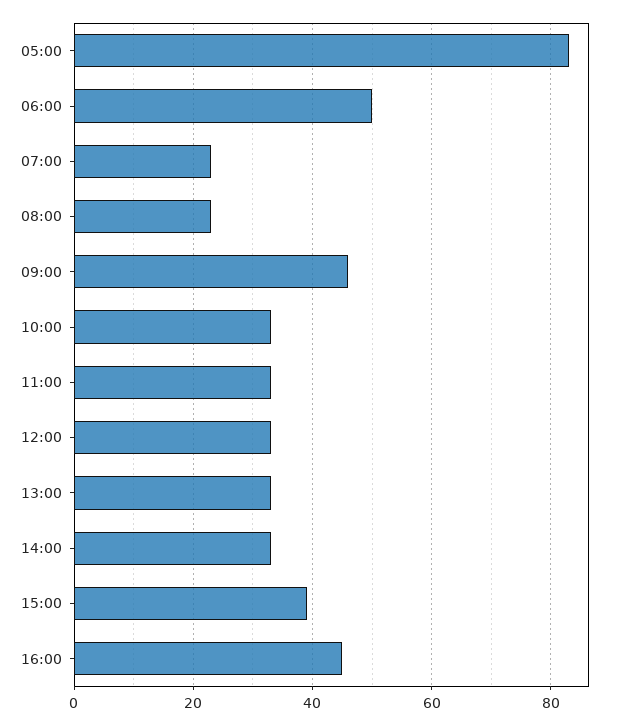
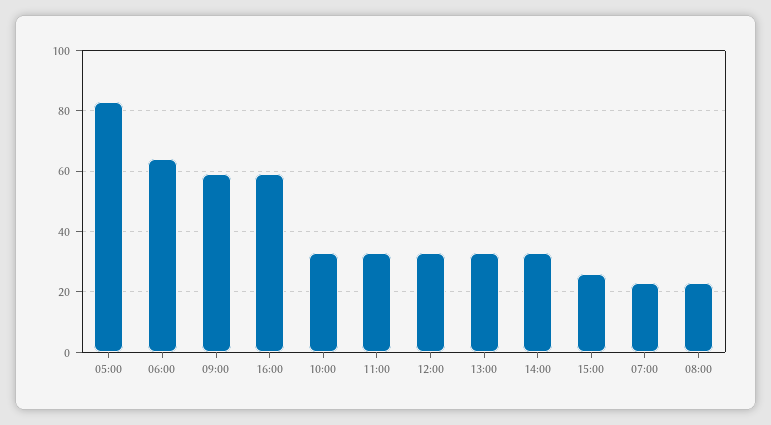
  {
    "05:00": 85,
-   "06:00": 50,
+   "06:00": 65,
    "07:00": 25,
    "08:00": 25,
-   "09:00": 45,
+   "09:00": 60,
    "10:00": 35,
    "11:00": 35,
    "12:00": 35,
    "13:00": 35,
    "14:00": 35,
-   "15:00": 40,
+   "15:00": 25,
-   "16:00": 45
+   "16:00": 60
  }

